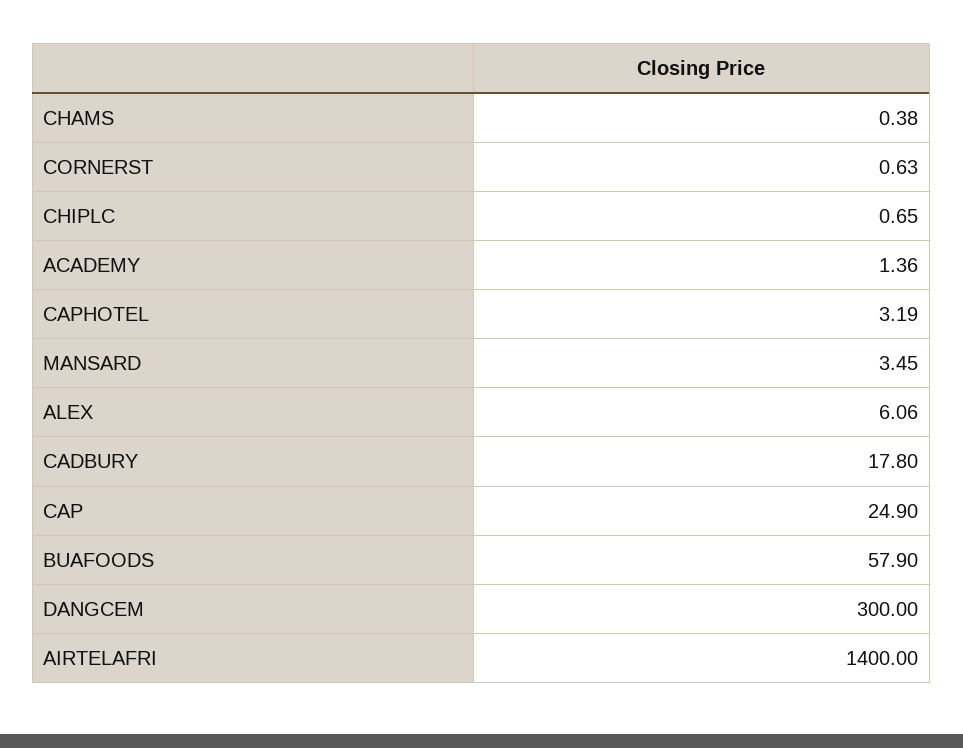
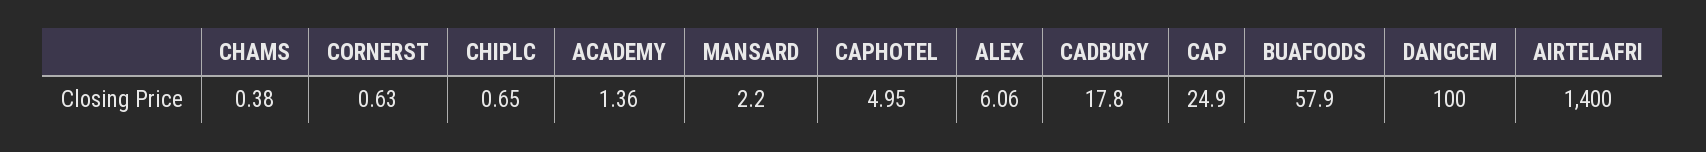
  {
    "CHAMS": 0.38,
    "CORNERST": 0.63,
    "CHIPLC": 0.65,
    "ACADEMY": 1.36,
-   "CAPHOTEL": 3.19,
+   "CAPHOTEL": 4.95,
-   "MANSARD": 3.45,
+   "MANSARD": 2.2,
    "ALEX": 6.06,
    "CADBURY": 17.8,
    "CAP": 24.9,
    "BUAFOODS": 57.9,
-   "DANGCEM": 300,
+   "DANGCEM": 100,
    "AIRTELAFRI": 1400
  }

